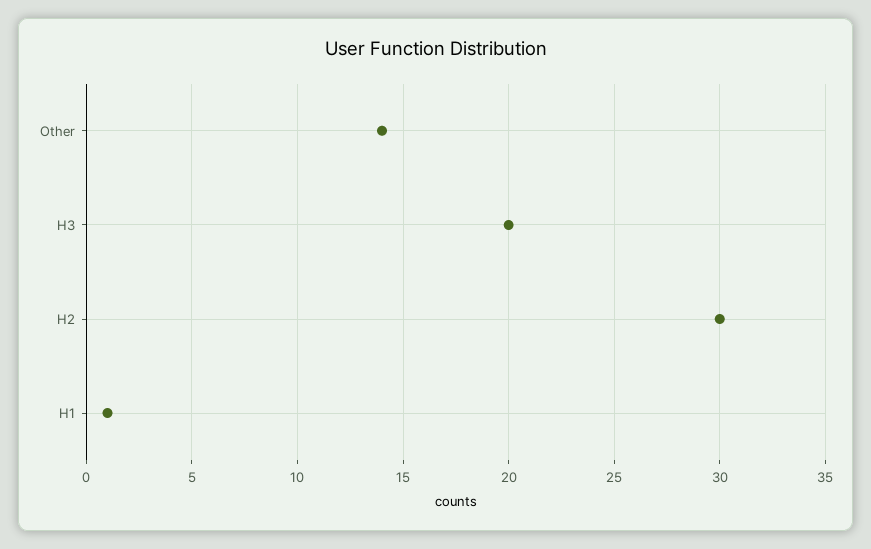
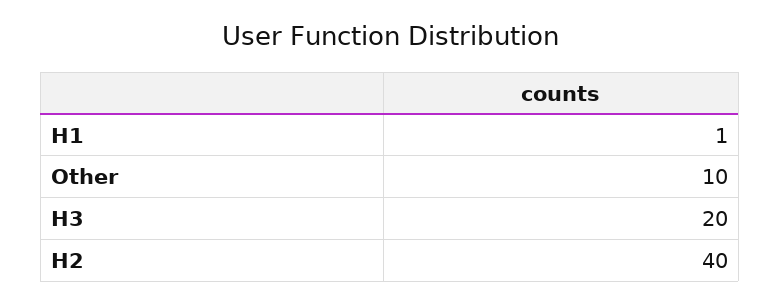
  {
-   "Other": 14,
+   "Other": 10,
    "H3": 20,
-   "H2": 30,
+   "H2": 40,
    "H1": 1
  }

